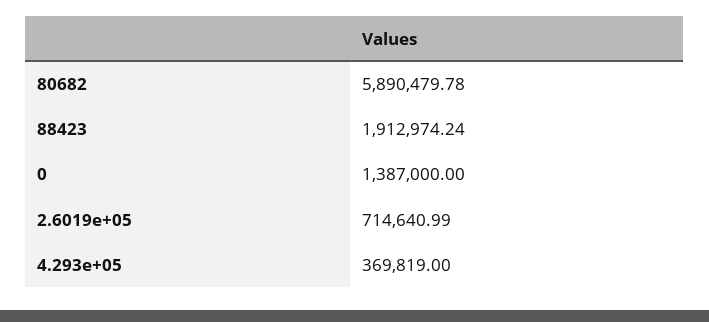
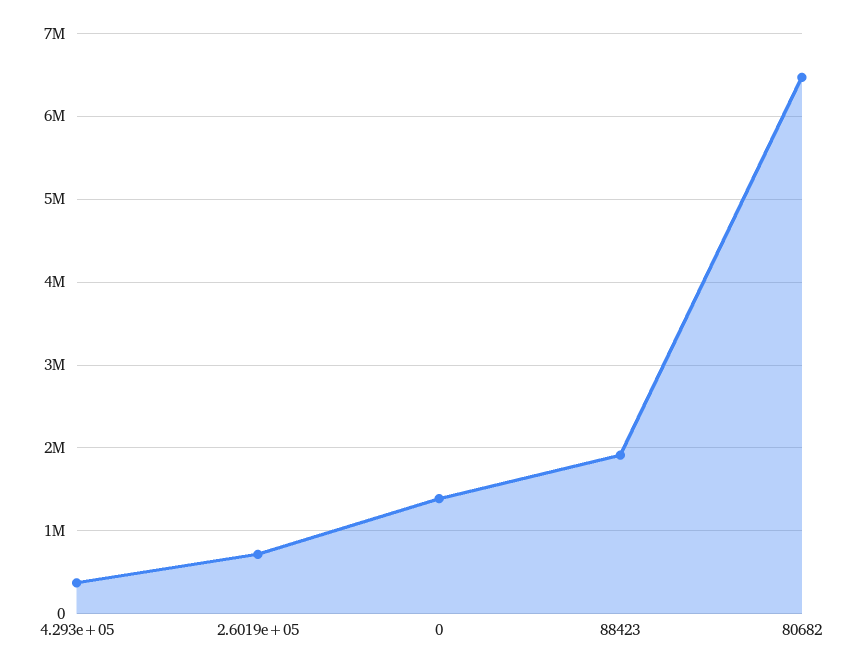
  {
-   "80682": 5890479.78,
+   "80682": 6500000,
    "88423": 1912974.24,
    "0": 1387000,
    "2.6019e+05": 714640.99,
    "4.293e+05": 369819
  }

